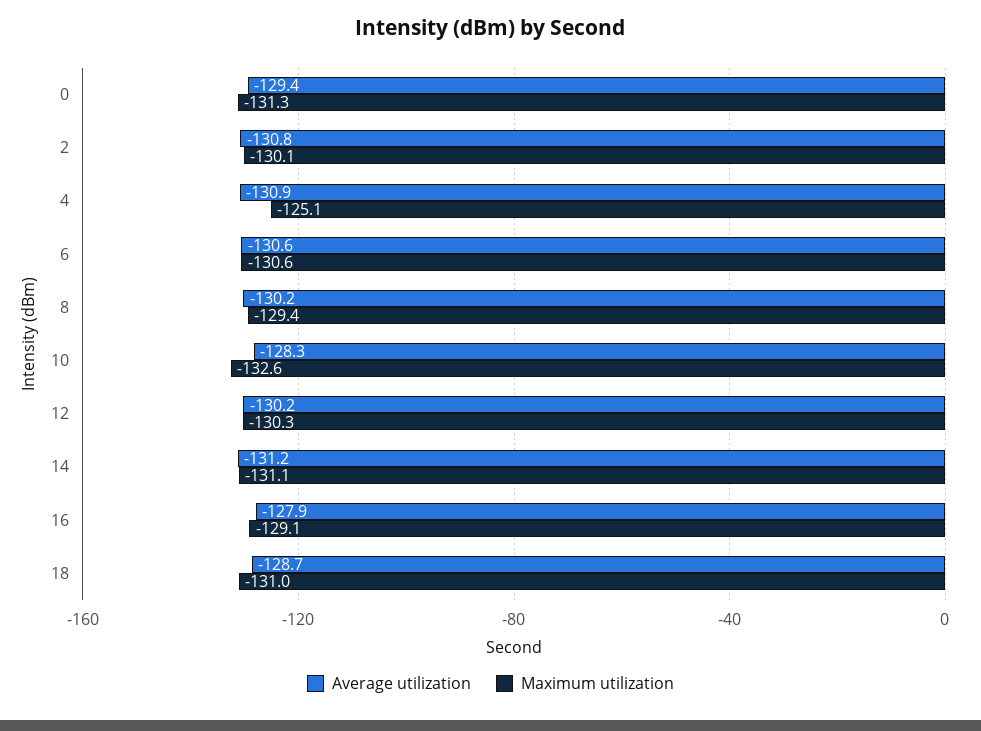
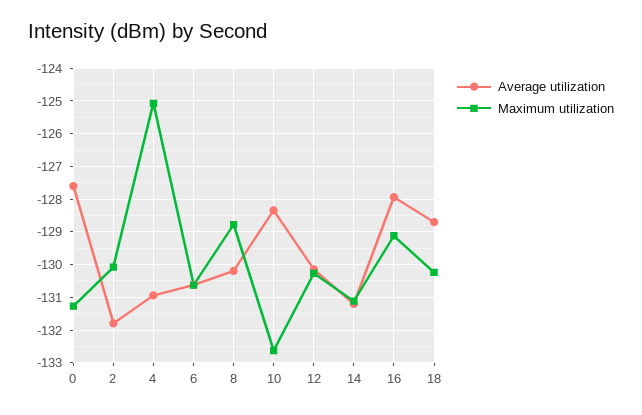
  {
    "Average utilization": {
-     "0": -129.4,
+     "0": -127.6,
-     "2": -130.8,
+     "2": -131.8,
      "4": -130.9,
      "6": -130.6,
      "8": -130.2,
      "10": -128.3,
      "12": -130.2,
      "14": -131.2,
      "16": -127.9,
      "18": -128.7
    },
    "Maximum utilization": {
      "0": -131.3,
      "2": -130.1,
      "4": -125.1,
      "6": -130.6,
-     "8": -129.4,
+     "8": -128.8,
      "10": -132.6,
      "12": -130.3,
      "14": -131.1,
      "16": -129.1,
-     "18": -131
+     "18": -130.2
    }
  }

